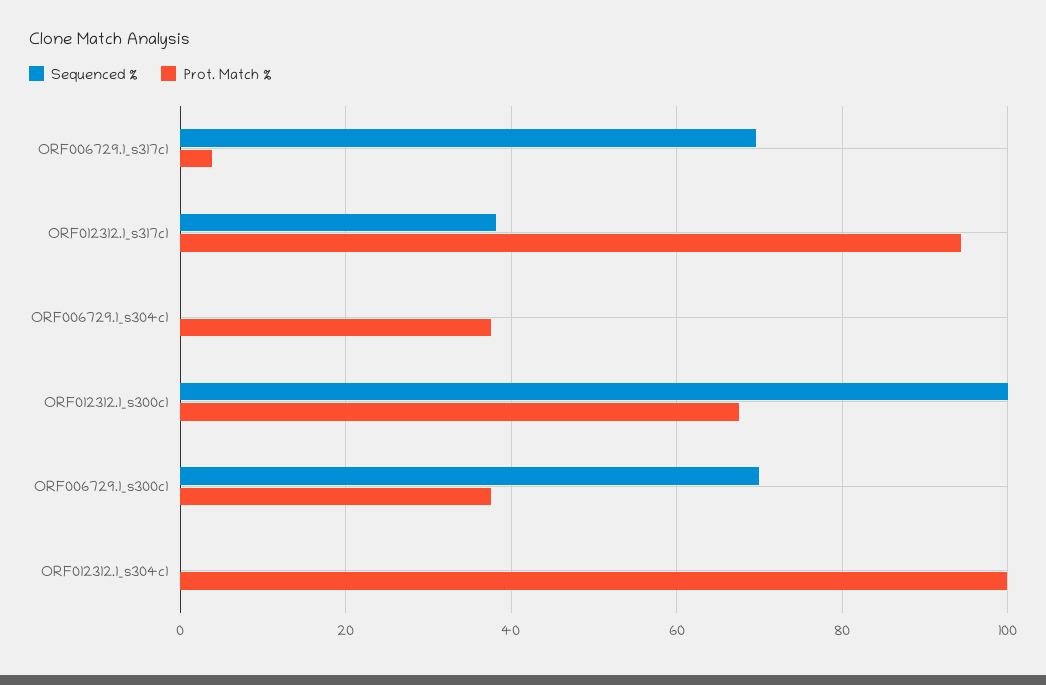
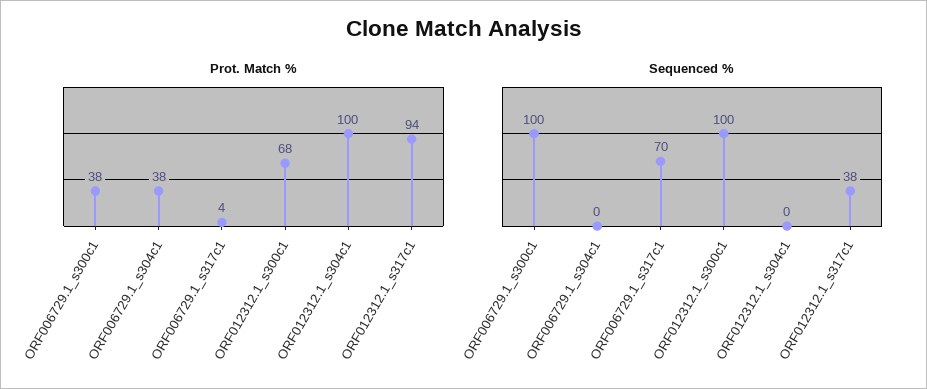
  {
    "Sequenced %": {
      "ORF006729.1_s317c1": 70,
      "ORF012312.1_s317c1": 38,
      "ORF006729.1_s304c1": 0,
      "ORF012312.1_s300c1": 100,
-     "ORF006729.1_s300c1": 70,
+     "ORF006729.1_s300c1": 100,
      "ORF012312.1_s304c1": 0
    },
    "Prot. Match %": {
      "ORF006729.1_s317c1": 4,
      "ORF012312.1_s317c1": 94,
      "ORF006729.1_s304c1": 38,
      "ORF012312.1_s300c1": 68,
      "ORF006729.1_s300c1": 38,
      "ORF012312.1_s304c1": 100
    }
  }

